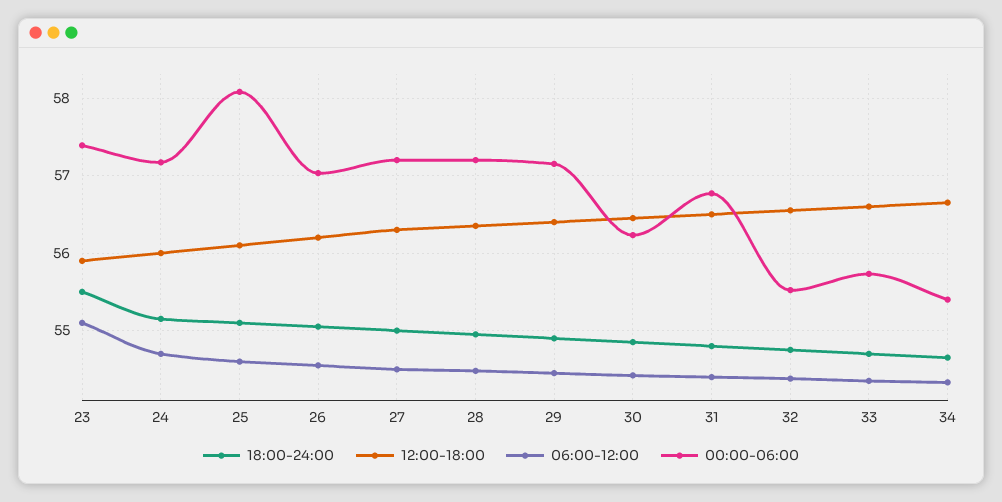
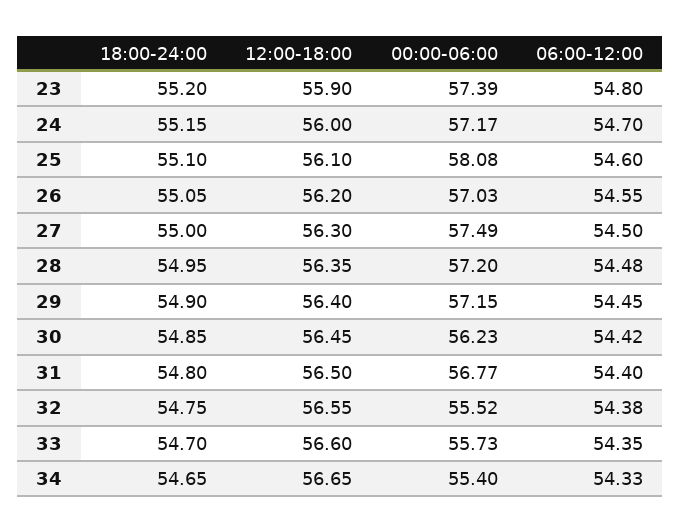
  {
    "18:00-24:00": {
-     "23": 55.5,
+     "23": 55.2,
      "24": 55.15,
      "25": 55.1,
      "26": 55.05,
      "27": 55,
      "28": 54.95,
      "29": 54.9,
      "30": 54.85,
      "31": 54.8,
      "32": 54.75,
      "33": 54.7,
      "34": 54.65
    },
    "12:00-18:00": {
      "23": 55.9,
      "24": 56,
      "25": 56.1,
      "26": 56.2,
      "27": 56.3,
      "28": 56.35,
      "29": 56.4,
      "30": 56.45,
      "31": 56.5,
      "32": 56.55,
      "33": 56.6,
      "34": 56.65
    },
    "06:00-12:00": {
-     "23": 55.1,
+     "23": 54.8,
      "24": 54.7,
      "25": 54.6,
      "26": 54.55,
      "27": 54.5,
      "28": 54.48,
      "29": 54.45,
      "30": 54.42,
      "31": 54.4,
      "32": 54.38,
      "33": 54.35,
      "34": 54.33
    },
    "00:00-06:00": {
      "23": 57.39,
      "24": 57.17,
      "25": 58.08,
      "26": 57.03,
-     "27": 57.2,
+     "27": 57.49,
      "28": 57.2,
      "29": 57.15,
      "30": 56.23,
      "31": 56.77,
      "32": 55.52,
      "33": 55.73,
      "34": 55.4
    }
  }

